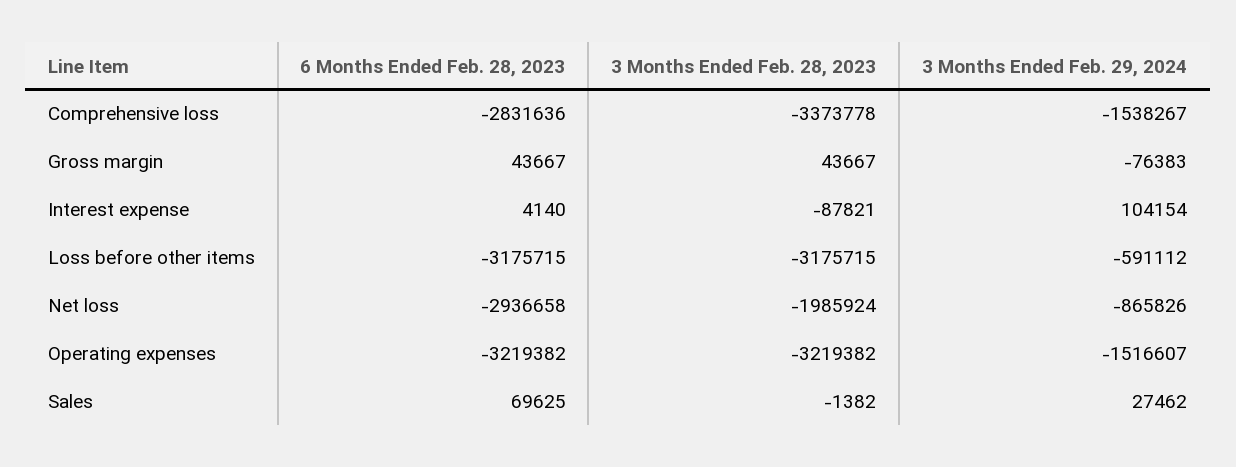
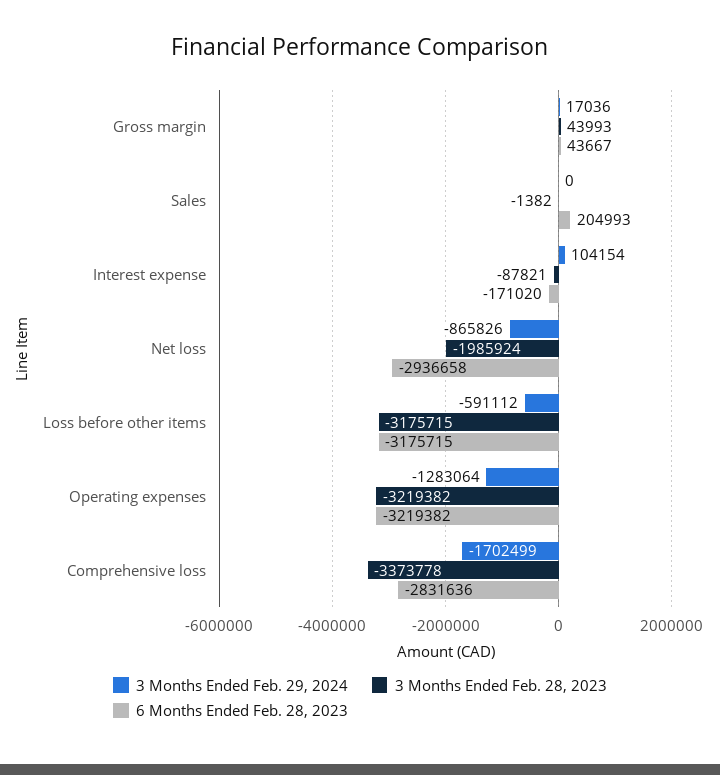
  {
    "6 Months Ended Feb. 28, 2023": {
      "Comprehensive loss": -2831636,
      "Gross margin": 43667,
-     "Interest expense": 4140,
+     "Interest expense": -171020,
      "Loss before other items": -3175715,
      "Net loss": -2936658,
      "Operating expenses": -3219382,
-     "Sales": 69625
+     "Sales": 204993
    },
    "3 Months Ended Feb. 28, 2023": {
      "Comprehensive loss": -3373778,
-     "Gross margin": 43667,
+     "Gross margin": 43993,
      "Interest expense": -87821,
      "Loss before other items": -3175715,
      "Net loss": -1985924,
      "Operating expenses": -3219382,
      "Sales": -1382
    },
    "3 Months Ended Feb. 29, 2024": {
-     "Comprehensive loss": -1538267,
+     "Comprehensive loss": -1702499,
-     "Gross margin": -76383,
+     "Gross margin": 17036,
      "Interest expense": 104154,
      "Loss before other items": -591112,
      "Net loss": -865826,
-     "Operating expenses": -1516607,
+     "Operating expenses": -1283064,
-     "Sales": 27462
+     "Sales": 0
    }
  }

